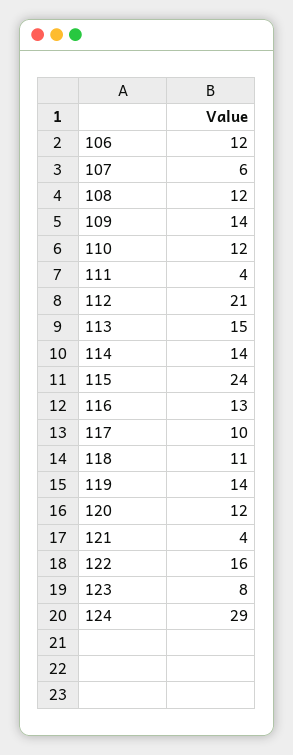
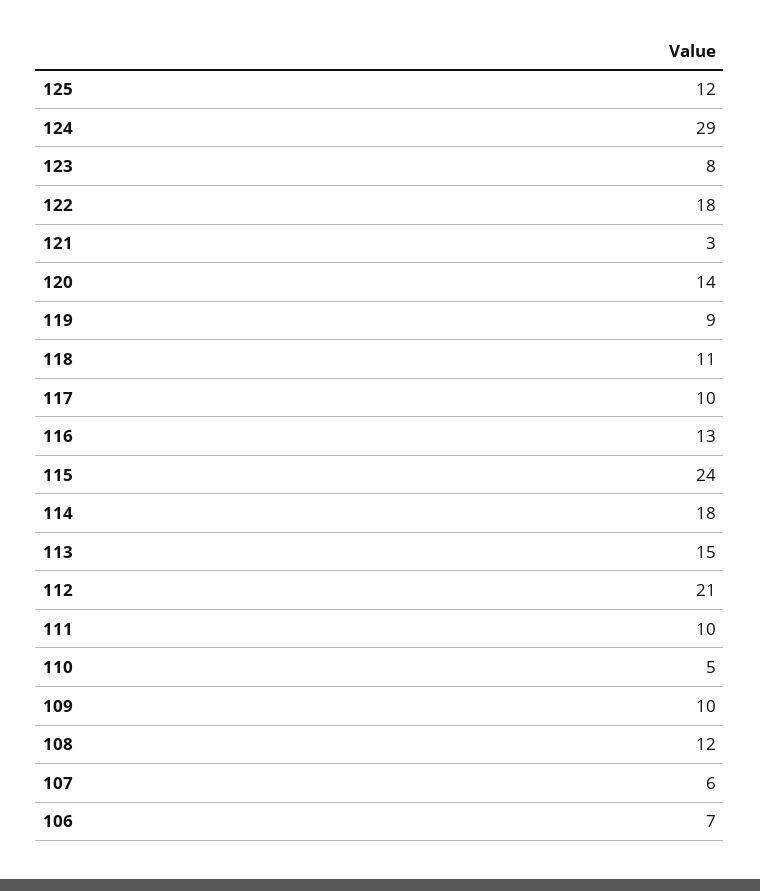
  {
-   "106": 12,
+   "106": 7,
    "107": 6,
    "108": 12,
-   "109": 14,
+   "109": 10,
-   "110": 12,
+   "110": 5,
-   "111": 4,
+   "111": 10,
    "112": 21,
    "113": 15,
-   "114": 14,
+   "114": 18,
    "115": 24,
    "116": 13,
    "117": 10,
    "118": 11,
-   "119": 14,
+   "119": 9,
-   "120": 12,
+   "120": 14,
-   "121": 4,
+   "121": 3,
-   "122": 16,
+   "122": 18,
    "123": 8,
-   "124": 29
+   "124": 29,
+   "125": 12
  }

